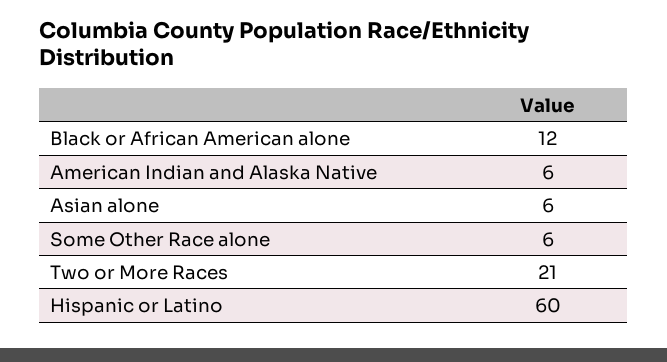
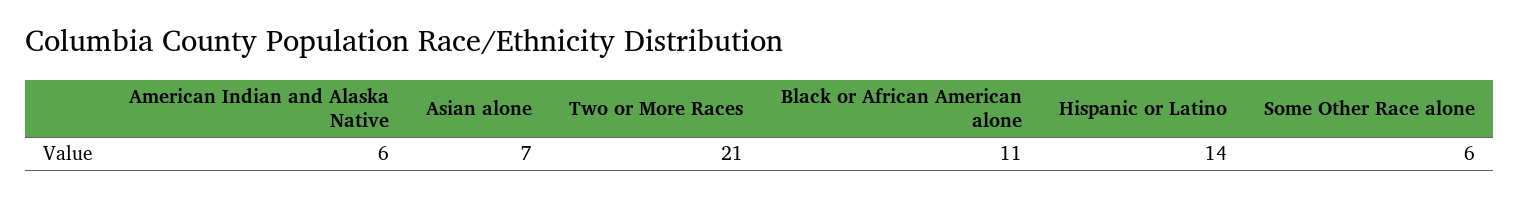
  {
-   "Black or African American alone": 12,
+   "Black or African American alone": 11,
    "American Indian and Alaska Native": 6,
-   "Asian alone": 6,
+   "Asian alone": 7,
    "Some Other Race alone": 6,
    "Two or More Races": 21,
-   "Hispanic or Latino": 60
+   "Hispanic or Latino": 14
  }

